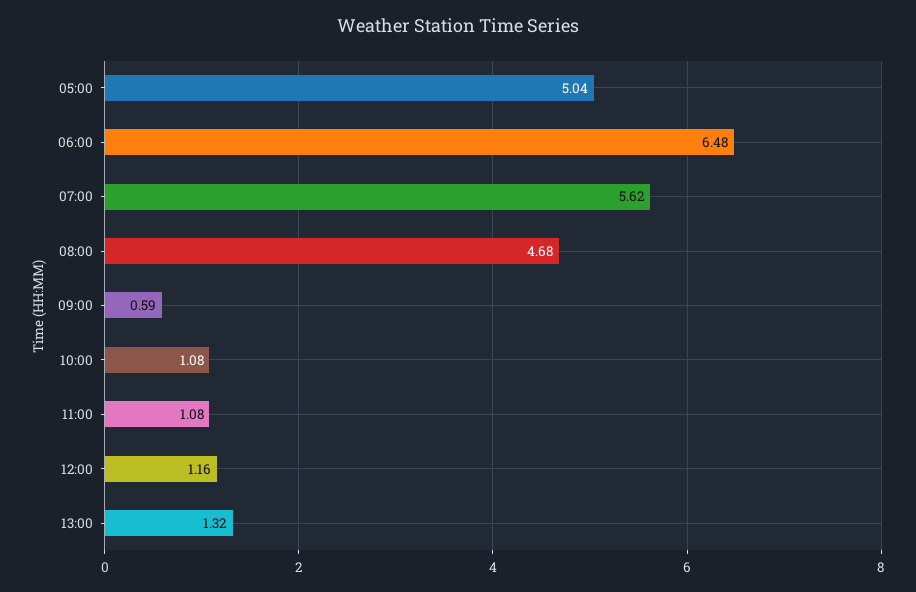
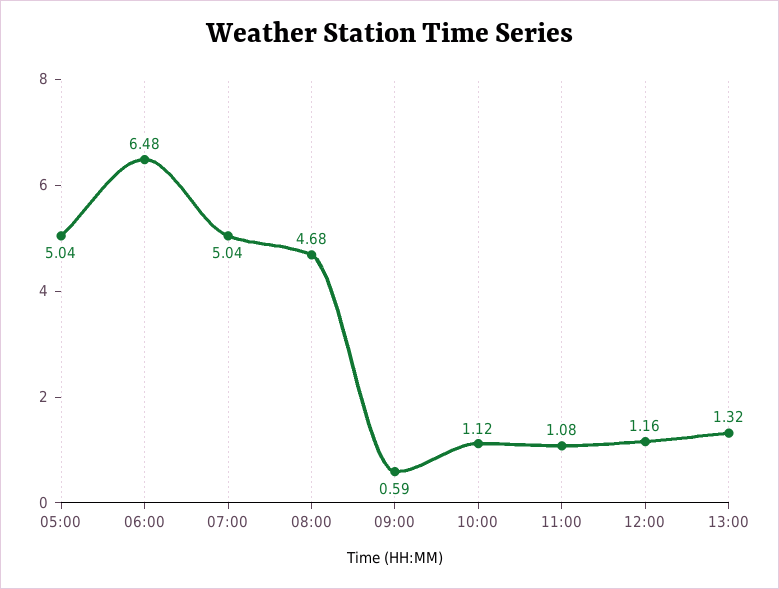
  {
    "05:00": 5.04,
    "06:00": 6.48,
-   "07:00": 5.62,
+   "07:00": 5.04,
    "08:00": 4.68,
    "09:00": 0.59,
-   "10:00": 1.08,
+   "10:00": 1.12,
    "11:00": 1.08,
    "12:00": 1.16,
    "13:00": 1.32
  }

